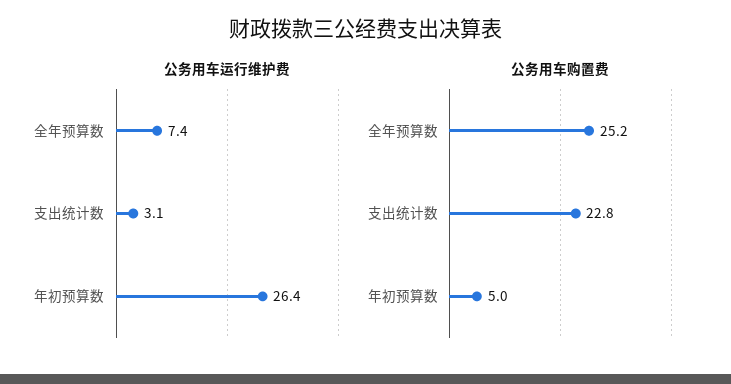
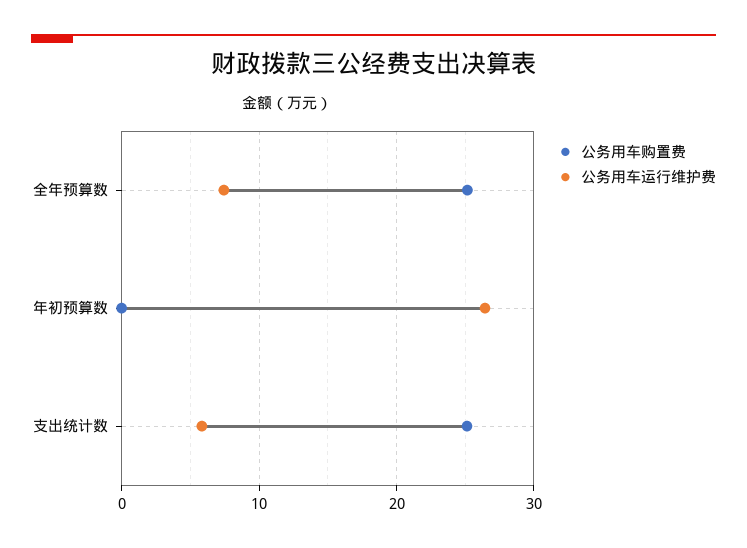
  {
    "公务用车运行维护费": {
      "全年预算数": 7.4,
-     "支出统计数": 3.1,
+     "支出统计数": 6,
      "年初预算数": 26.4
    },
    "公务用车购置费": {
      "全年预算数": 25.2,
-     "支出统计数": 22.8,
+     "支出统计数": 25,
-     "年初预算数": 5
+     "年初预算数": 0
    }
  }

